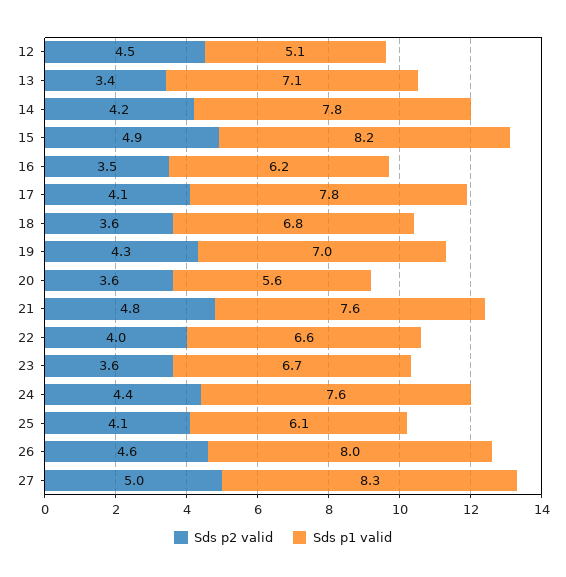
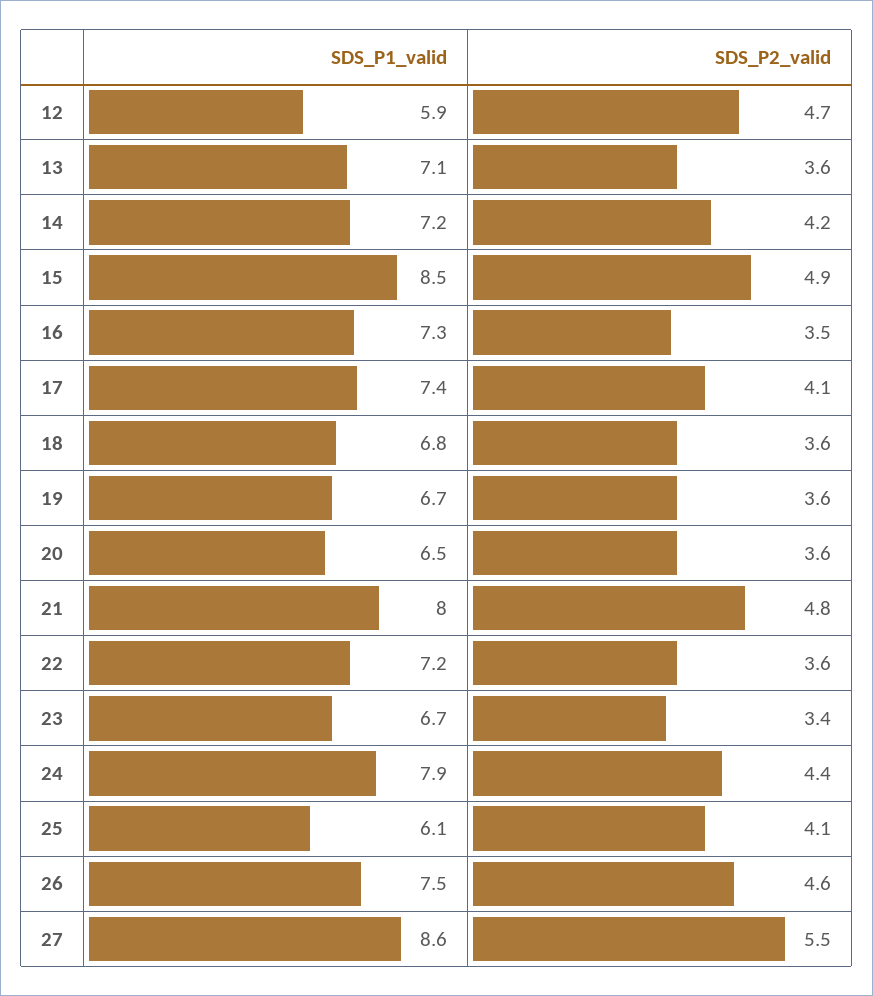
  {
    "Sds p2 valid": {
-     "12": 4.5,
+     "12": 4.7,
-     "13": 3.4,
+     "13": 3.6,
      "14": 4.2,
      "15": 4.9,
      "16": 3.5,
      "17": 4.1,
      "18": 3.6,
-     "19": 4.3,
+     "19": 3.6,
      "20": 3.6,
      "21": 4.8,
-     "22": 4,
+     "22": 3.6,
-     "23": 3.6,
+     "23": 3.4,
      "24": 4.4,
      "25": 4.1,
      "26": 4.6,
-     "27": 5
+     "27": 5.5
    },
    "Sds p1 valid": {
-     "12": 5.1,
+     "12": 5.9,
      "13": 7.1,
-     "14": 7.8,
+     "14": 7.2,
-     "15": 8.2,
+     "15": 8.5,
-     "16": 6.2,
+     "16": 7.3,
-     "17": 7.8,
+     "17": 7.4,
      "18": 6.8,
-     "19": 7,
+     "19": 6.7,
-     "20": 5.6,
+     "20": 6.5,
-     "21": 7.6,
+     "21": 8,
-     "22": 6.6,
+     "22": 7.2,
      "23": 6.7,
-     "24": 7.6,
+     "24": 7.9,
      "25": 6.1,
-     "26": 8,
+     "26": 7.5,
-     "27": 8.3
+     "27": 8.6
    }
  }

